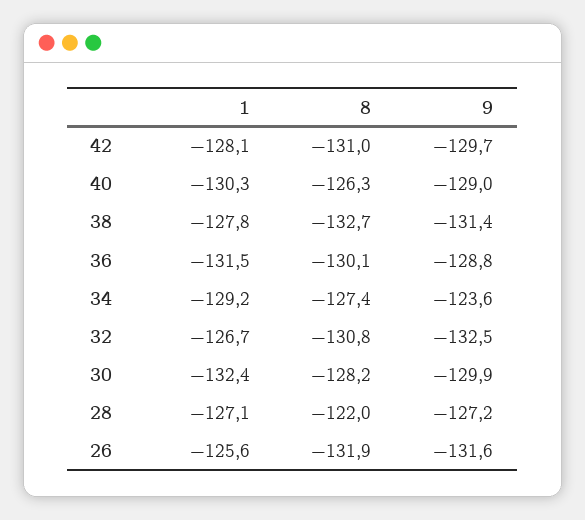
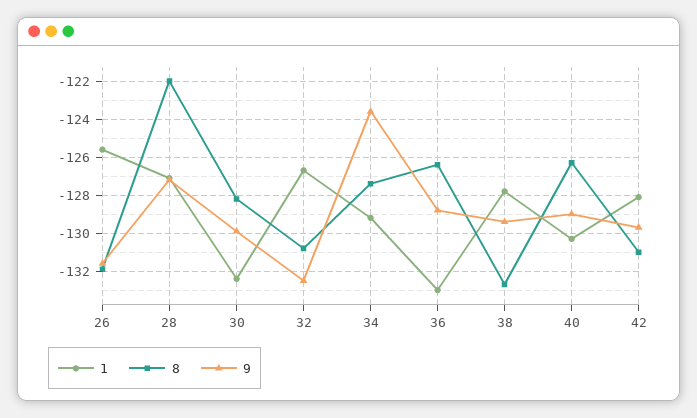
  {
    "1": {
      "42": -128.1,
      "40": -130.3,
      "38": -127.8,
-     "36": -131.5,
+     "36": -133,
      "34": -129.2,
      "32": -126.7,
      "30": -132.4,
      "28": -127.1,
      "26": -125.6
    },
    "8": {
      "42": -131,
      "40": -126.3,
      "38": -132.7,
-     "36": -130.1,
+     "36": -126.5,
      "34": -127.4,
      "32": -130.8,
      "30": -128.2,
      "28": -122,
      "26": -131.9
    },
    "9": {
      "42": -129.7,
      "40": -129,
-     "38": -131.4,
+     "38": -129.5,
      "36": -128.8,
      "34": -123.6,
      "32": -132.5,
      "30": -129.9,
      "28": -127.2,
      "26": -131.6
    }
  }

